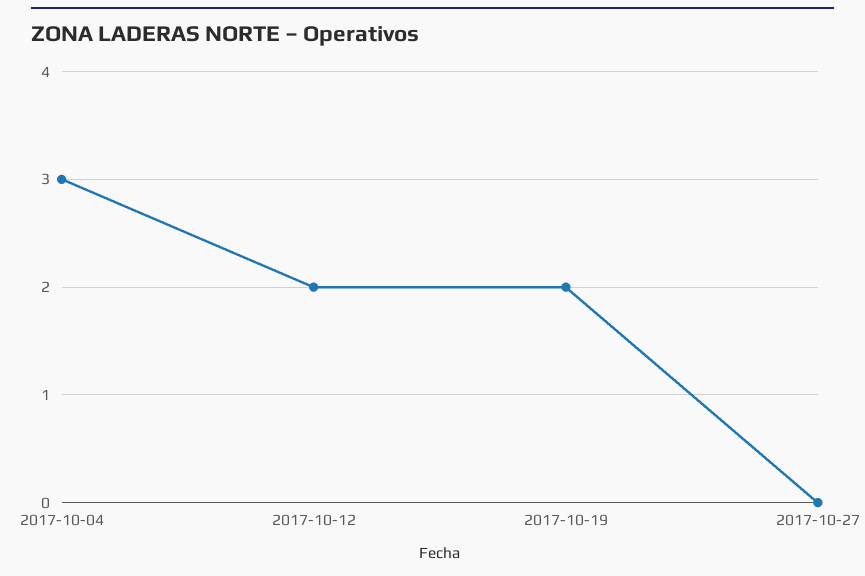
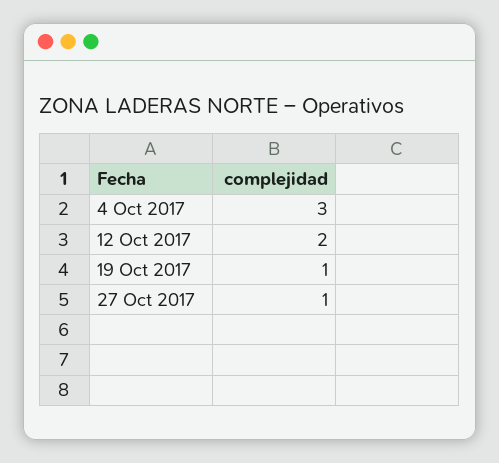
  {
    "2017-10-04": 3,
    "2017-10-12": 2,
-   "2017-10-19": 2,
+   "2017-10-19": 1,
-   "2017-10-27": 0
+   "2017-10-27": 1
  }

